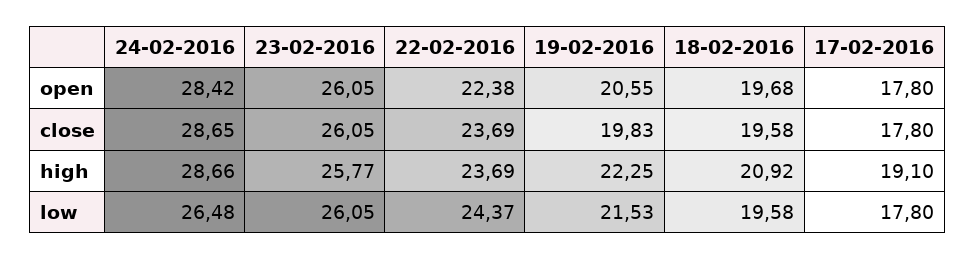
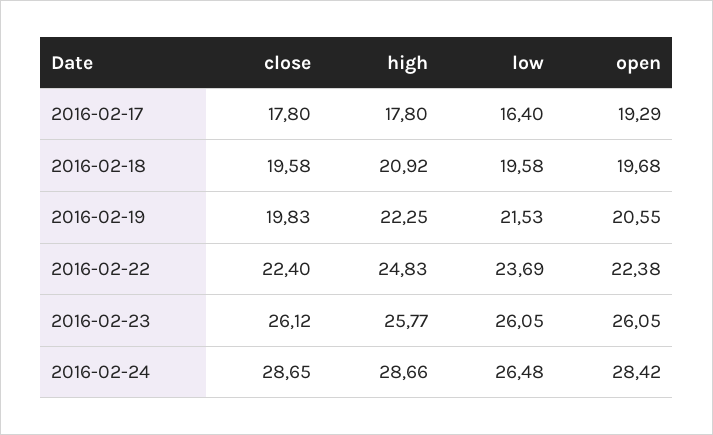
  {
    "24-02-2016": {
      "open": 28.42,
      "close": 28.65,
      "high": 28.66,
      "low": 26.48
    },
    "23-02-2016": {
      "open": 26.05,
-     "close": 26.05,
+     "close": 26.12,
      "high": 25.77,
      "low": 26.05
    },
    "22-02-2016": {
      "open": 22.38,
-     "close": 23.69,
+     "close": 22.4,
-     "high": 23.69,
+     "high": 24.83,
-     "low": 24.37
+     "low": 23.69
    },
    "19-02-2016": {
      "open": 20.55,
      "close": 19.83,
      "high": 22.25,
      "low": 21.53
    },
    "18-02-2016": {
      "open": 19.68,
      "close": 19.58,
      "high": 20.92,
      "low": 19.58
    },
    "17-02-2016": {
-     "open": 17.8,
+     "open": 19.29,
      "close": 17.8,
-     "high": 19.1,
+     "high": 17.8,
-     "low": 17.8
+     "low": 16.4
    }
  }

